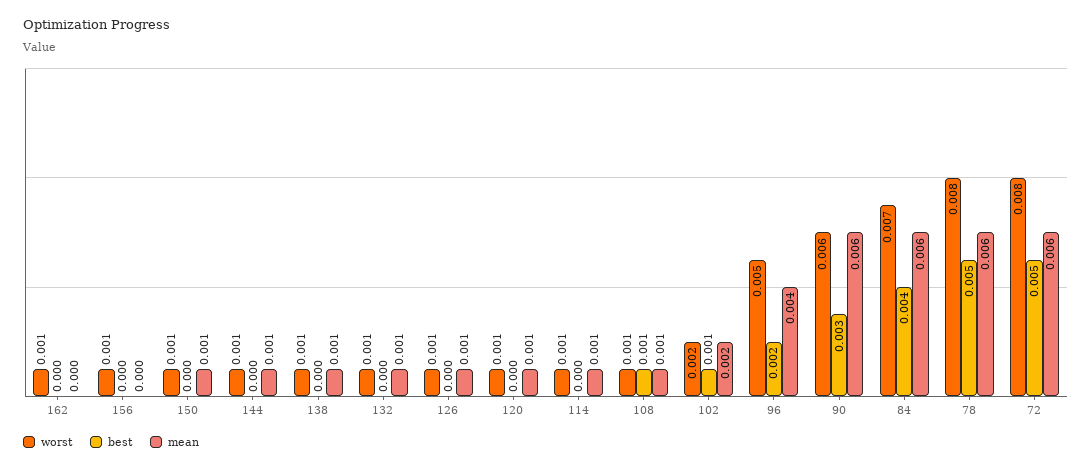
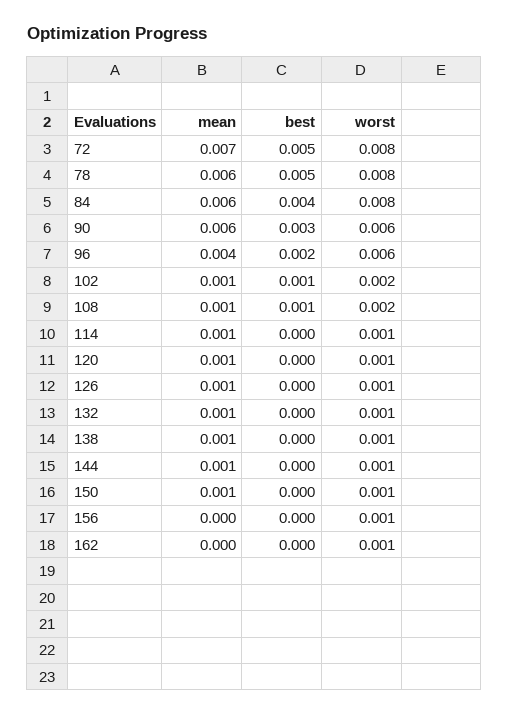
  {
    "worst": {
      "162": 0.001,
      "156": 0.001,
      "150": 0.001,
      "144": 0.001,
      "138": 0.001,
      "132": 0.001,
      "126": 0.001,
      "120": 0.001,
      "114": 0.001,
-     "108": 0.001,
+     "108": 0.002,
      "102": 0.002,
-     "96": 0.005,
+     "96": 0.006,
      "90": 0.006,
-     "84": 0.007,
+     "84": 0.008,
      "78": 0.008,
      "72": 0.008
    },
    "best": {
      "162": 0,
      "156": 0,
      "150": 0,
      "144": 0,
      "138": 0,
      "132": 0,
      "126": 0,
      "120": 0,
      "114": 0,
      "108": 0.001,
      "102": 0.001,
      "96": 0.002,
      "90": 0.003,
      "84": 0.004,
      "78": 0.005,
      "72": 0.005
    },
    "mean": {
      "162": 0,
      "156": 0,
      "150": 0.001,
      "144": 0.001,
      "138": 0.001,
      "132": 0.001,
      "126": 0.001,
      "120": 0.001,
      "114": 0.001,
      "108": 0.001,
-     "102": 0.002,
+     "102": 0.001,
      "96": 0.004,
      "90": 0.006,
      "84": 0.006,
      "78": 0.006,
-     "72": 0.006
+     "72": 0.007
    }
  }

